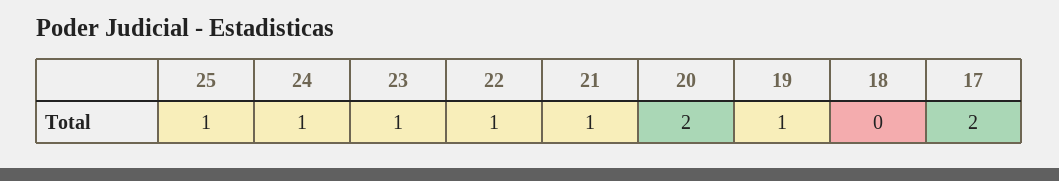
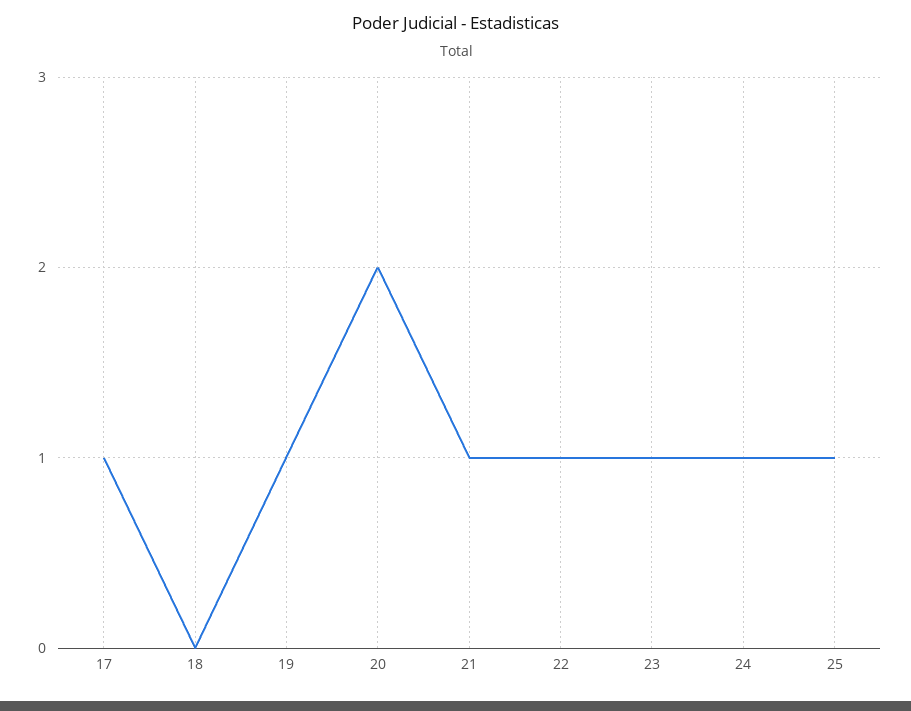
  {
    "25": 1,
    "24": 1,
    "23": 1,
    "22": 1,
    "21": 1,
    "20": 2,
    "19": 1,
    "18": 0,
-   "17": 2
+   "17": 1
  }

